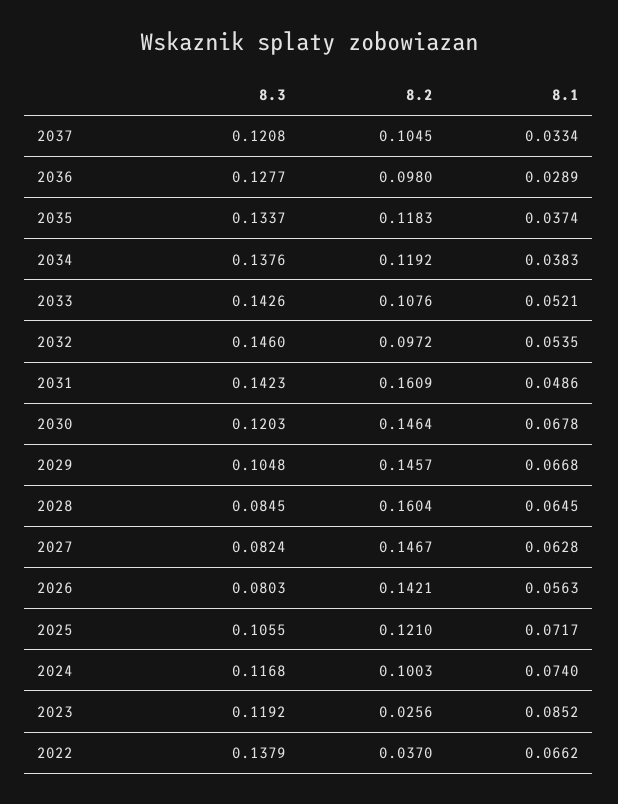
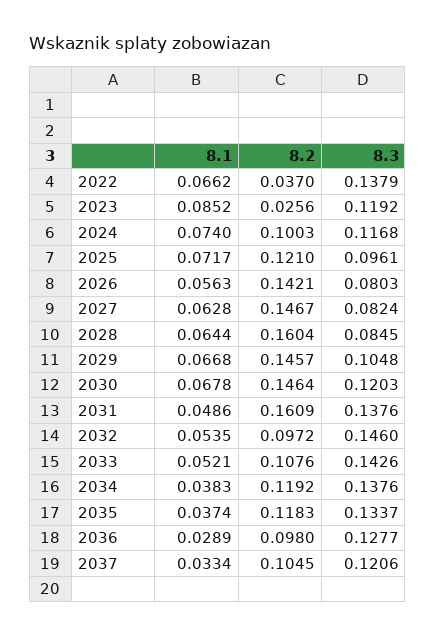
  {
    "8.3": {
-     "2037": 0.1208,
+     "2037": 0.1206,
      "2036": 0.1277,
      "2035": 0.1337,
      "2034": 0.1376,
      "2033": 0.1426,
      "2032": 0.146,
-     "2031": 0.1423,
+     "2031": 0.1376,
      "2030": 0.1203,
      "2029": 0.1048,
      "2028": 0.0845,
      "2027": 0.0824,
      "2026": 0.0803,
-     "2025": 0.1055,
+     "2025": 0.0961,
      "2024": 0.1168,
      "2023": 0.1192,
      "2022": 0.1379
    },
    "8.2": {
      "2037": 0.1045,
      "2036": 0.098,
      "2035": 0.1183,
      "2034": 0.1192,
      "2033": 0.1076,
      "2032": 0.0972,
      "2031": 0.1609,
      "2030": 0.1464,
      "2029": 0.1457,
      "2028": 0.1604,
      "2027": 0.1467,
      "2026": 0.1421,
      "2025": 0.121,
      "2024": 0.1003,
      "2023": 0.0256,
      "2022": 0.037
    },
    "8.1": {
      "2037": 0.0334,
      "2036": 0.0289,
      "2035": 0.0374,
      "2034": 0.0383,
      "2033": 0.0521,
      "2032": 0.0535,
      "2031": 0.0486,
      "2030": 0.0678,
      "2029": 0.0668,
-     "2028": 0.0645,
+     "2028": 0.0644,
      "2027": 0.0628,
      "2026": 0.0563,
      "2025": 0.0717,
      "2024": 0.074,
      "2023": 0.0852,
      "2022": 0.0662
    }
  }

